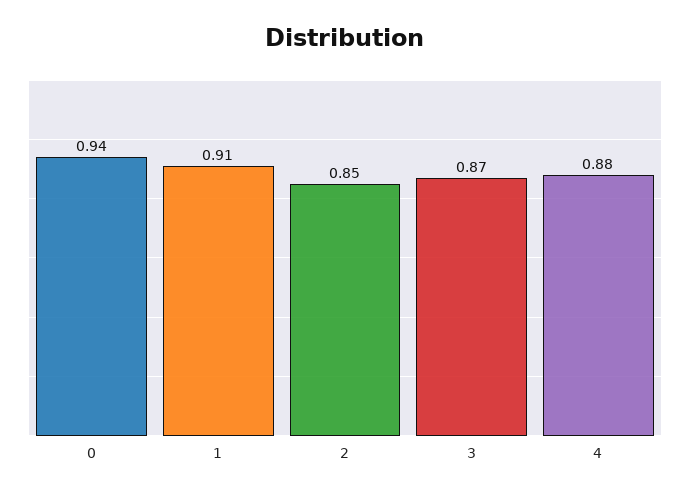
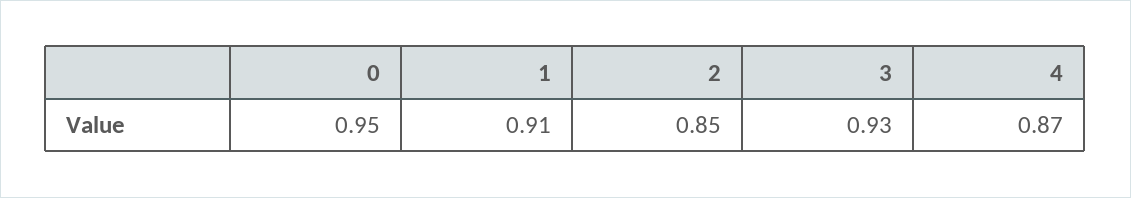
  {
-   "0": 0.94,
+   "0": 0.95,
    "1": 0.91,
    "2": 0.85,
-   "3": 0.87,
+   "3": 0.93,
-   "4": 0.88
+   "4": 0.87
  }

